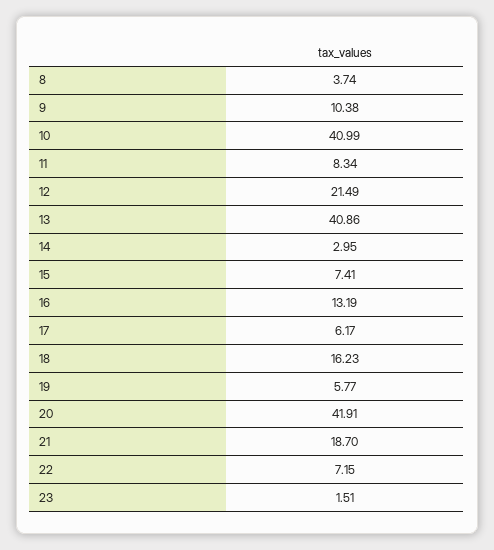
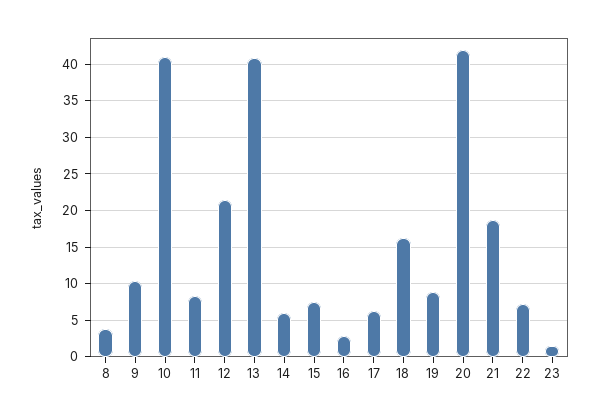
  {
    "8": 3.74,
    "9": 10.38,
    "10": 40.99,
    "11": 8.34,
    "12": 21.49,
    "13": 40.86,
-   "14": 2.95,
+   "14": 6,
    "15": 7.41,
-   "16": 13.19,
+   "16": 3,
    "17": 6.17,
    "18": 16.23,
-   "19": 5.77,
+   "19": 9,
    "20": 41.91,
    "21": 18.7,
    "22": 7.15,
    "23": 1.51
  }

